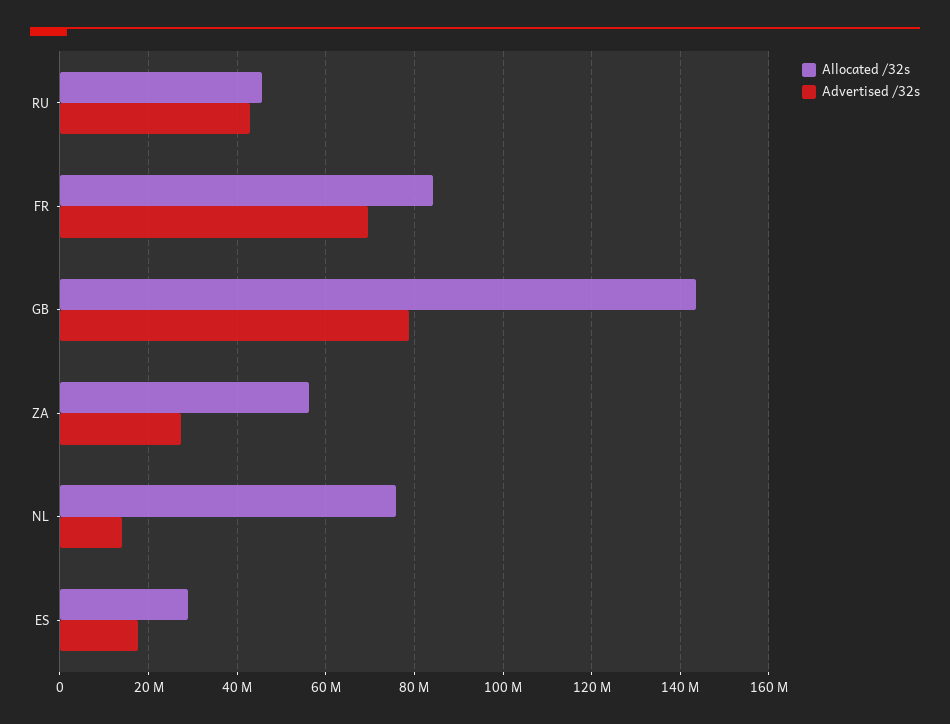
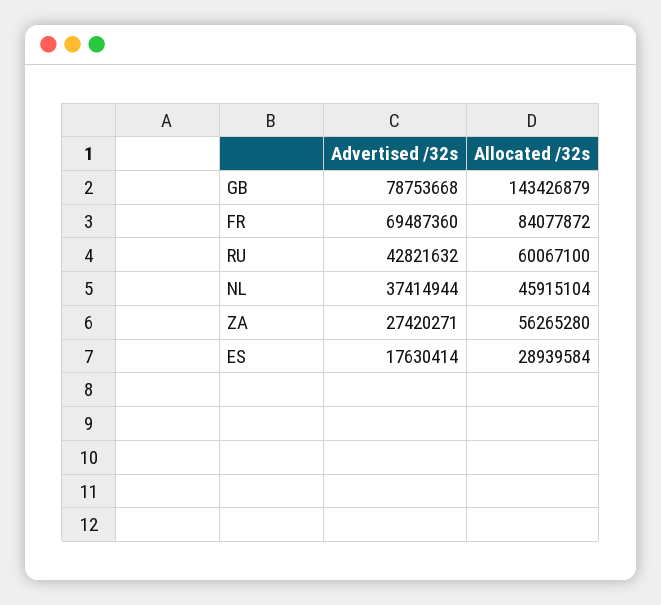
  {
    "Allocated /32s": {
-     "RU": 46000000,
+     "RU": 60067100,
      "FR": 84077872,
      "GB": 143426879,
      "ZA": 56265280,
-     "NL": 76000000,
+     "NL": 45915104,
      "ES": 28939584
    },
    "Advertised /32s": {
      "RU": 42821632,
      "FR": 69487360,
      "GB": 78753668,
      "ZA": 27420271,
-     "NL": 14000000,
+     "NL": 37414944,
      "ES": 17630414
    }
  }

